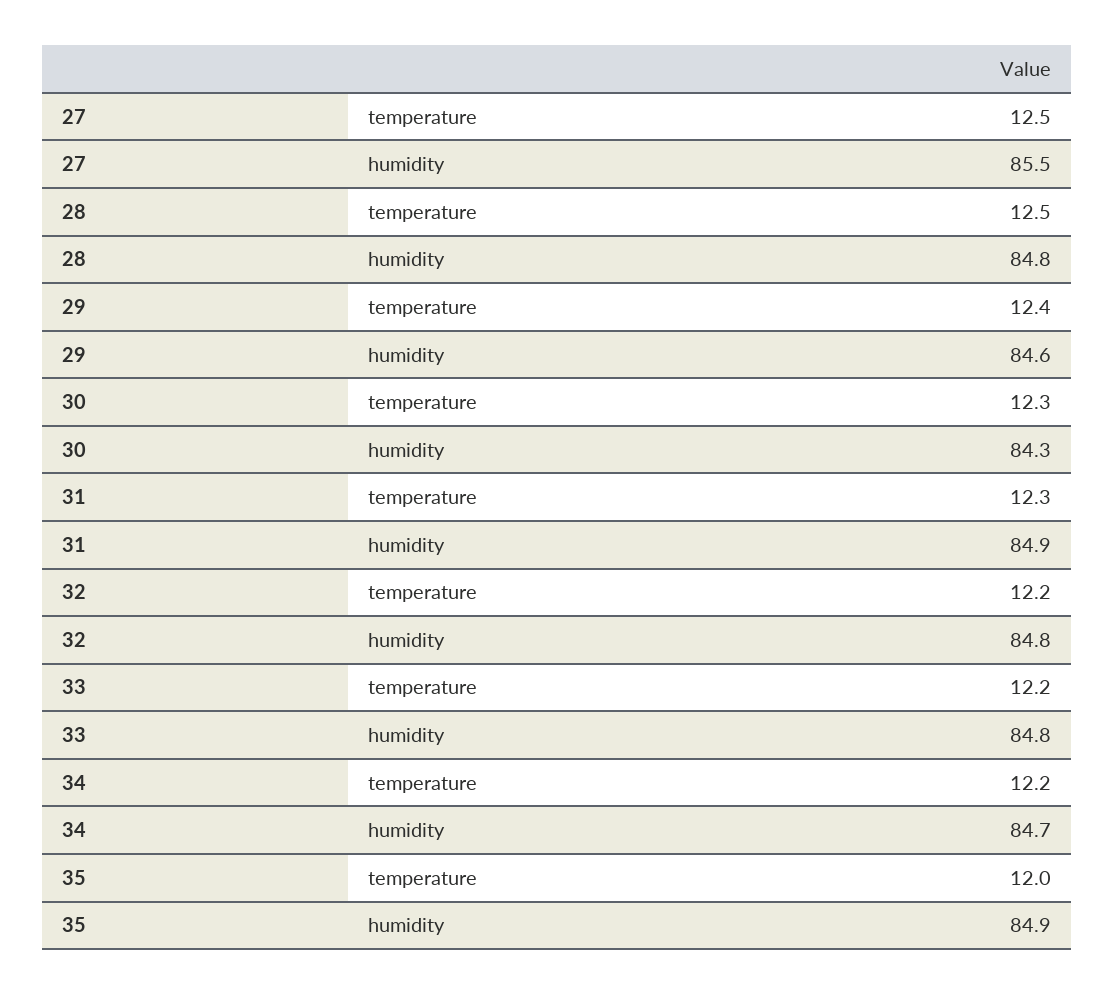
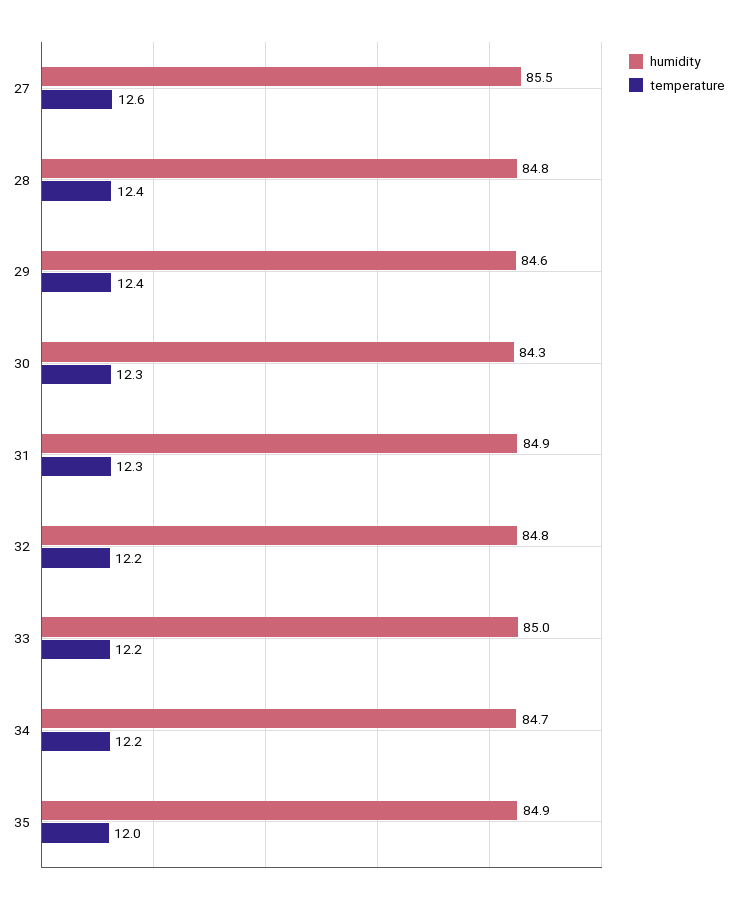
  {
    "temperature": {
-     "27": 12.5,
+     "27": 12.6,
-     "28": 12.5,
+     "28": 12.4,
      "29": 12.4,
      "30": 12.3,
      "31": 12.3,
      "32": 12.2,
      "33": 12.2,
      "34": 12.2,
      "35": 12
    },
    "humidity": {
      "27": 85.5,
      "28": 84.8,
      "29": 84.6,
      "30": 84.3,
      "31": 84.9,
      "32": 84.8,
-     "33": 84.8,
+     "33": 85,
      "34": 84.7,
      "35": 84.9
    }
  }

